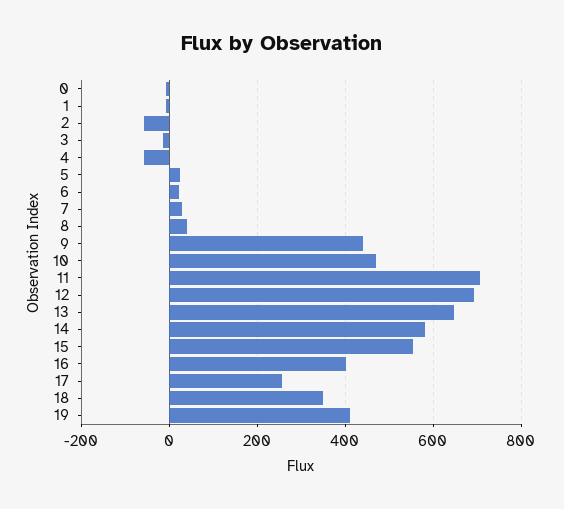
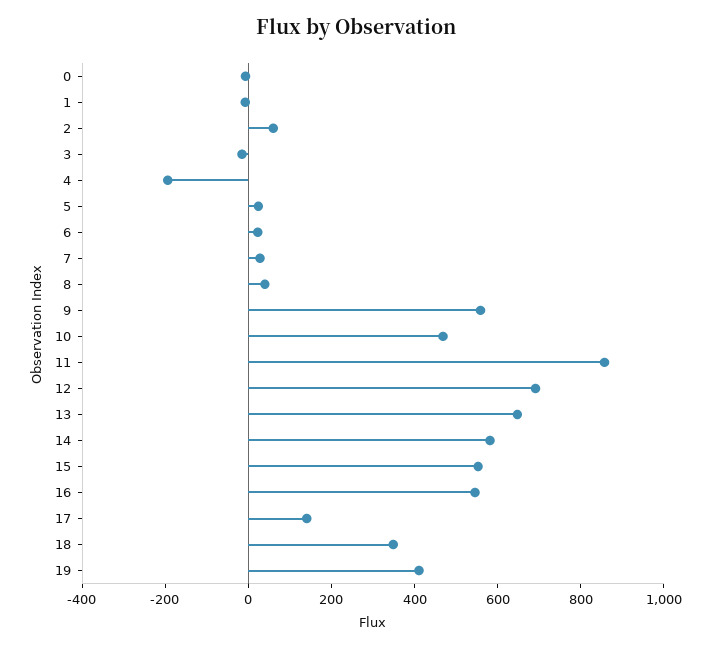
  {
    "0": 0,
    "1": 0,
-   "2": -60,
+   "2": 50,
    "3": -20,
-   "4": -60,
+   "4": -200,
    "5": 20,
    "6": 20,
    "7": 20,
    "8": 40,
-   "9": 440,
+   "9": 550,
    "10": 460,
-   "11": 700,
+   "11": 850,
    "12": 700,
    "13": 640,
    "14": 580,
    "15": 560,
-   "16": 400,
+   "16": 550,
-   "17": 260,
+   "17": 150,
    "18": 340,
    "19": 420
  }

